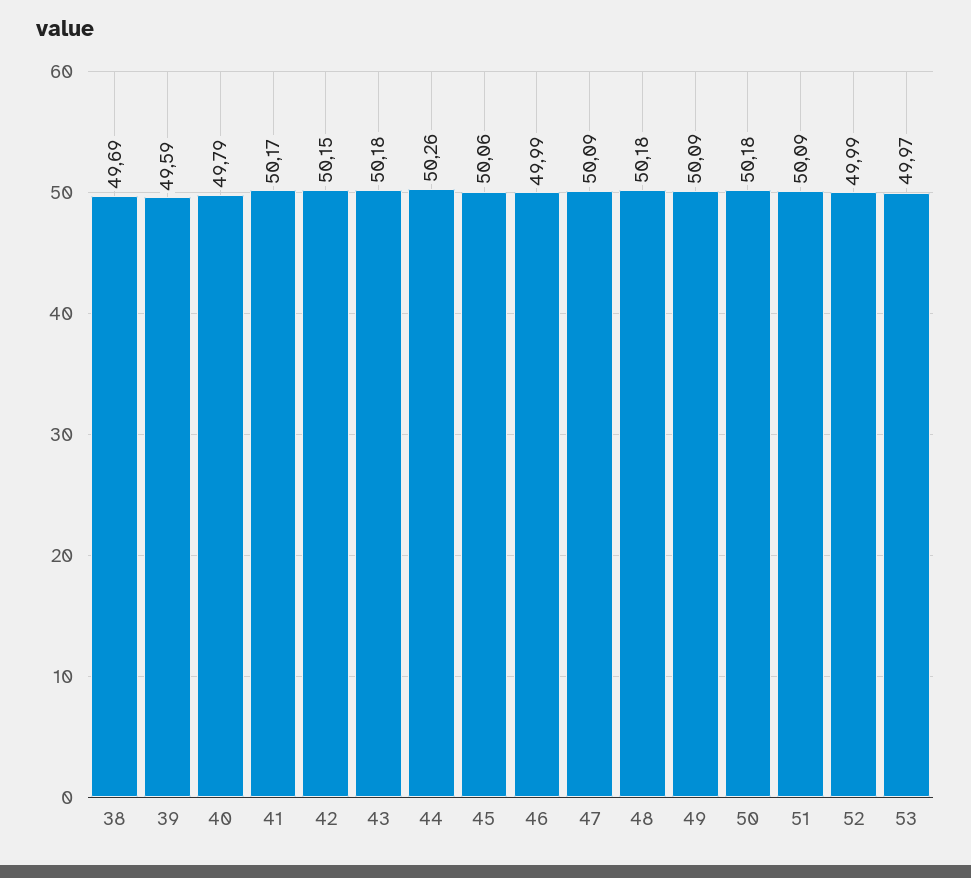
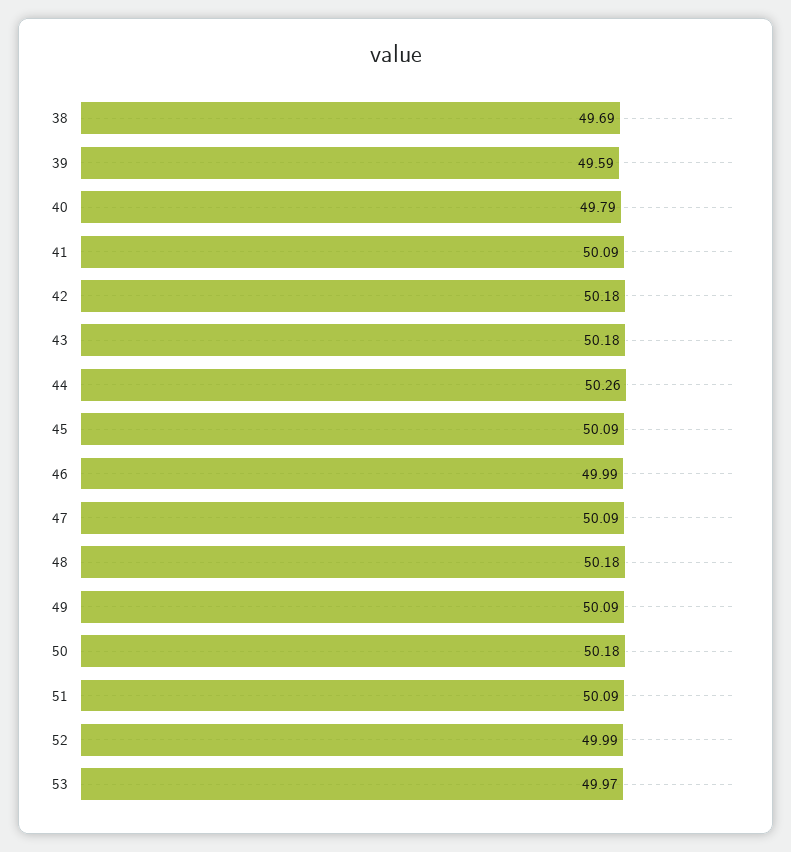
  {
    "38": 49.69,
    "39": 49.59,
    "40": 49.79,
-   "41": 50.17,
+   "41": 50.09,
-   "42": 50.15,
+   "42": 50.18,
    "43": 50.18,
    "44": 50.26,
-   "45": 50.06,
+   "45": 50.09,
    "46": 49.99,
    "47": 50.09,
    "48": 50.18,
    "49": 50.09,
    "50": 50.18,
    "51": 50.09,
    "52": 49.99,
    "53": 49.97
  }

